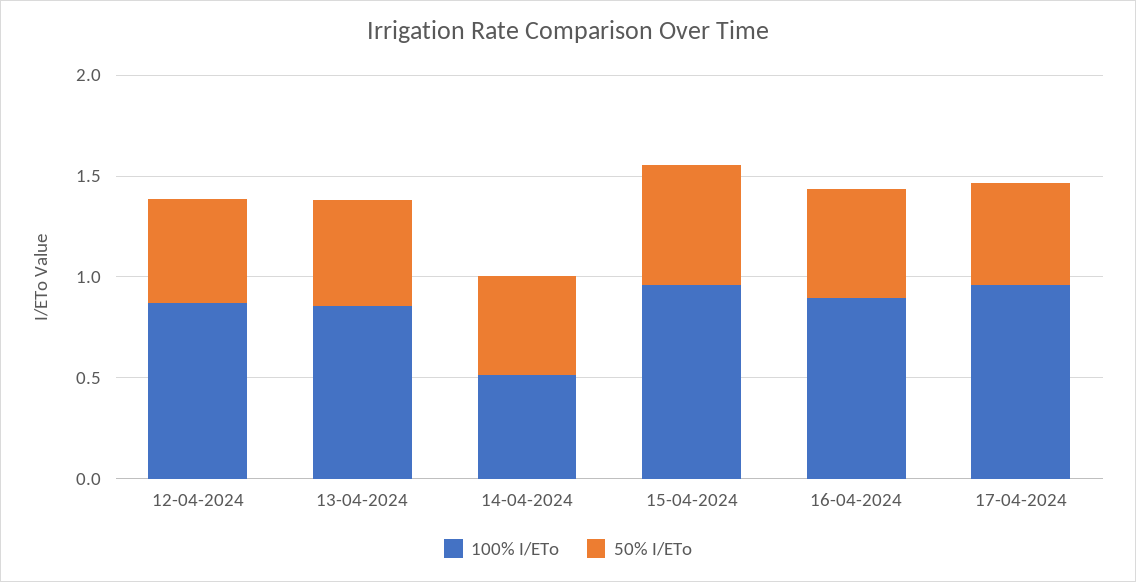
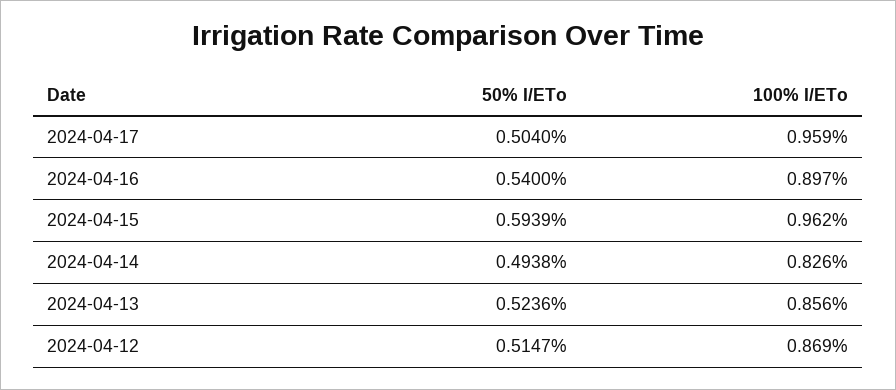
  {
    "100% I/ETo": {
      "12-04-2024": 0.869,
      "13-04-2024": 0.856,
-     "14-04-2024": 0.5,
+     "14-04-2024": 0.826,
      "15-04-2024": 0.962,
      "16-04-2024": 0.897,
      "17-04-2024": 0.959
    },
    "50% I/ETo": {
      "12-04-2024": 0.5147,
      "13-04-2024": 0.5236,
      "14-04-2024": 0.4938,
      "15-04-2024": 0.5939,
      "16-04-2024": 0.54,
      "17-04-2024": 0.504
    }
  }

